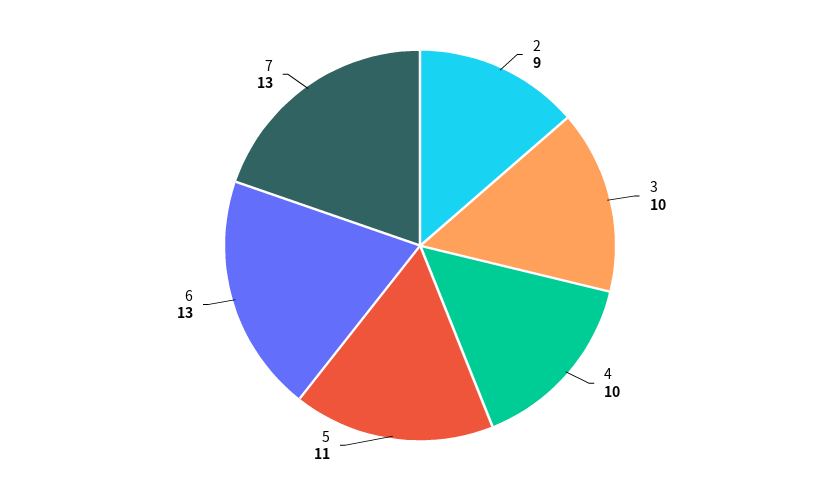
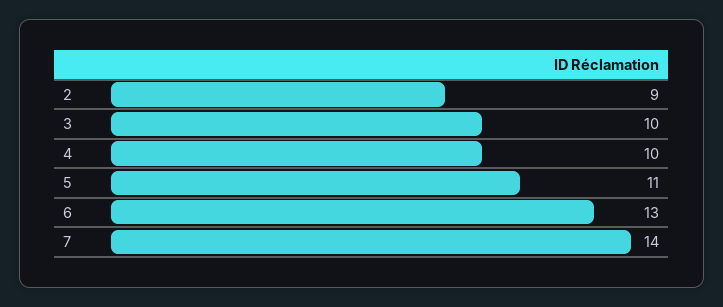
  {
    "2": 9,
    "3": 10,
    "4": 10,
    "5": 11,
    "6": 13,
-   "7": 13
+   "7": 14
  }

